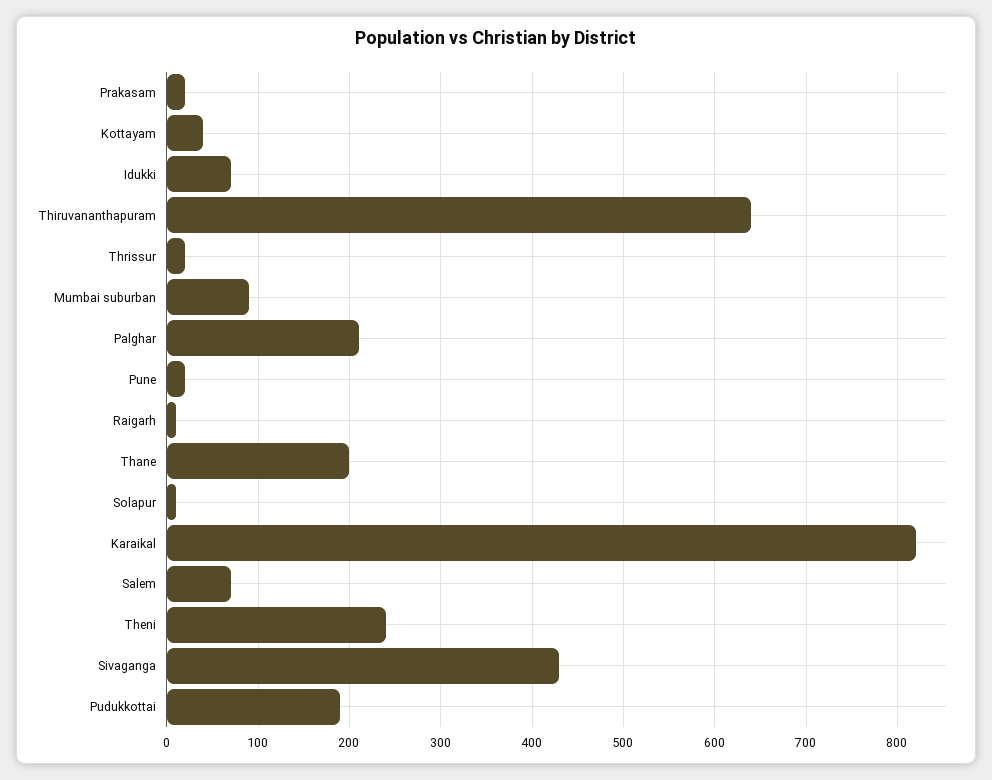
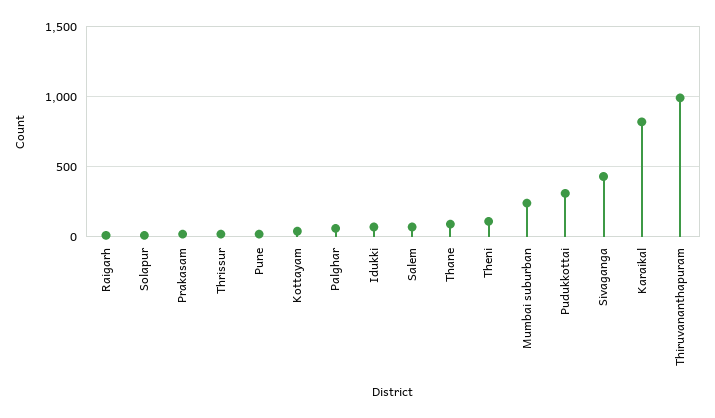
  {
    "Prakasam": 20,
    "Kottayam": 40,
    "Idukki": 70,
-   "Thiruvananthapuram": 640,
+   "Thiruvananthapuram": 1000,
    "Thrissur": 20,
-   "Mumbai suburban": 90,
+   "Mumbai suburban": 250,
-   "Palghar": 210,
+   "Palghar": 50,
    "Pune": 20,
    "Raigarh": 10,
-   "Thane": 200,
+   "Thane": 100,
    "Solapur": 10,
    "Karaikal": 820,
    "Salem": 70,
-   "Theni": 240,
+   "Theni": 100,
    "Sivaganga": 430,
-   "Pudukkottai": 190
+   "Pudukkottai": 300
  }

